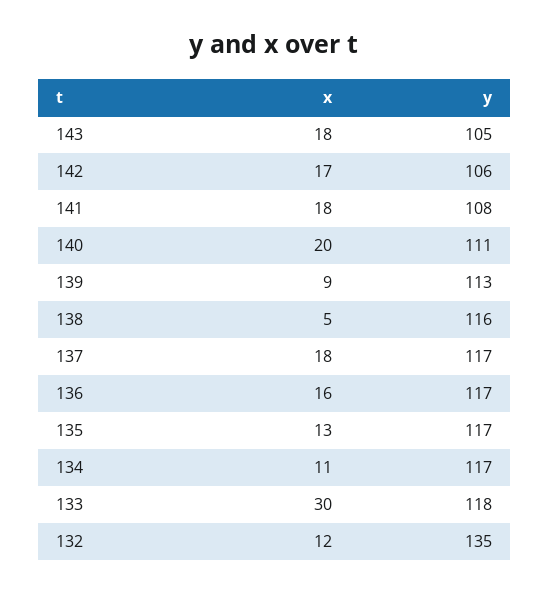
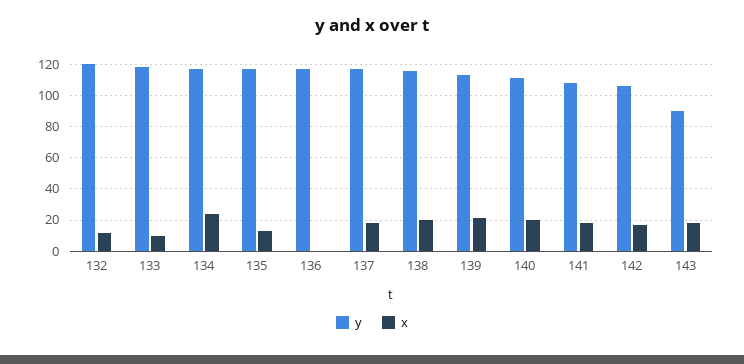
  {
    "x": {
      "143": 18,
      "142": 17,
      "141": 18,
      "140": 20,
-     "139": 9,
+     "139": 20,
-     "138": 5,
+     "138": 20,
      "137": 18,
-     "136": 16,
+     "136": 0,
      "135": 13,
-     "134": 11,
+     "134": 25,
-     "133": 30,
+     "133": 10,
      "132": 12
    },
    "y": {
-     "143": 105,
+     "143": 90,
      "142": 106,
      "141": 108,
      "140": 111,
      "139": 113,
      "138": 116,
      "137": 117,
      "136": 117,
      "135": 117,
      "134": 117,
      "133": 118,
-     "132": 135
+     "132": 120
    }
  }

